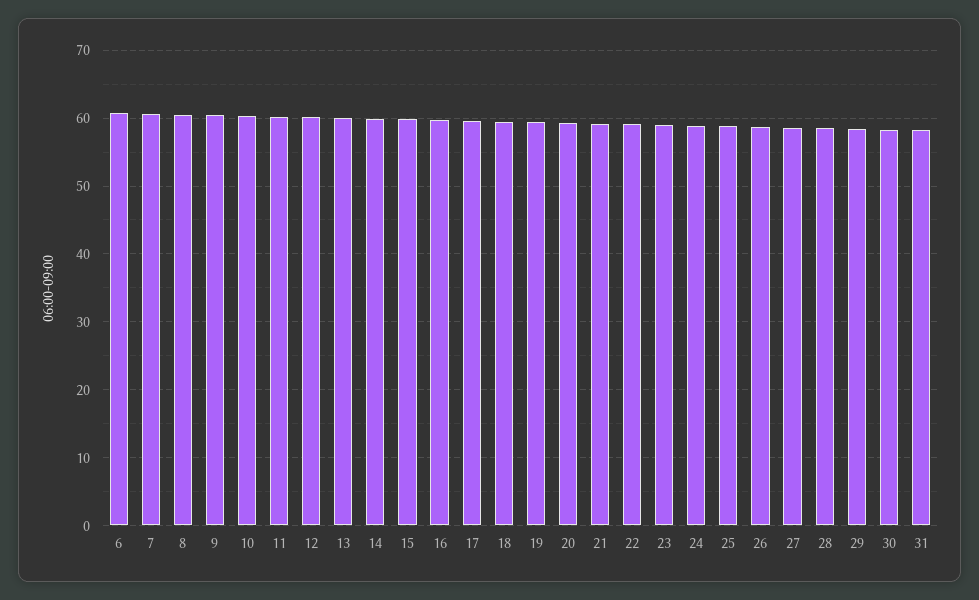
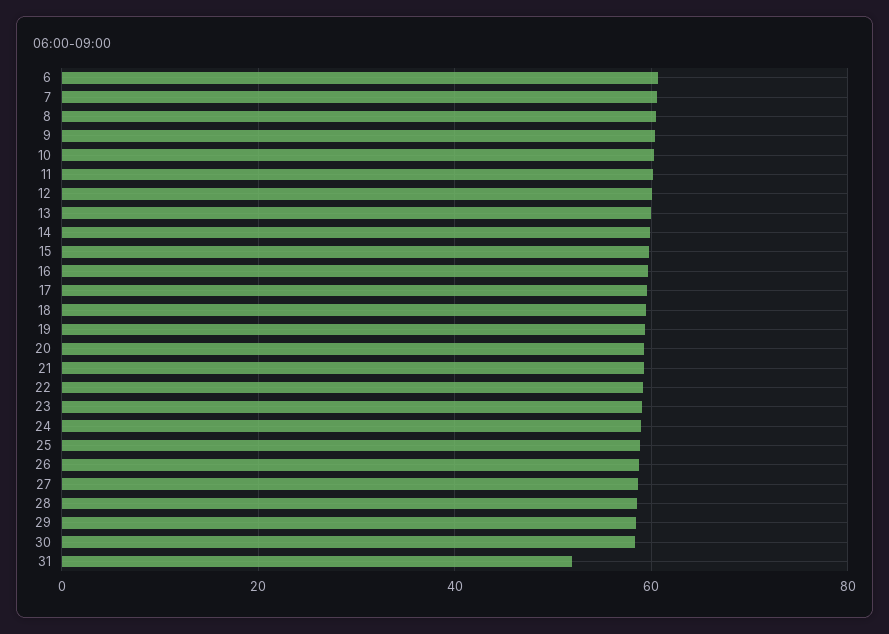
  {
    "6": 61,
    "7": 61,
    "8": 61,
    "9": 60,
    "10": 60,
    "11": 60,
    "12": 60,
    "13": 60,
    "14": 60,
    "15": 60,
    "16": 60,
    "17": 60,
    "18": 60,
    "19": 59,
    "20": 59,
    "21": 59,
    "22": 59,
    "23": 59,
    "24": 59,
    "25": 59,
    "26": 59,
    "27": 59,
    "28": 59,
    "29": 58,
    "30": 58,
-   "31": 58
+   "31": 52
  }

